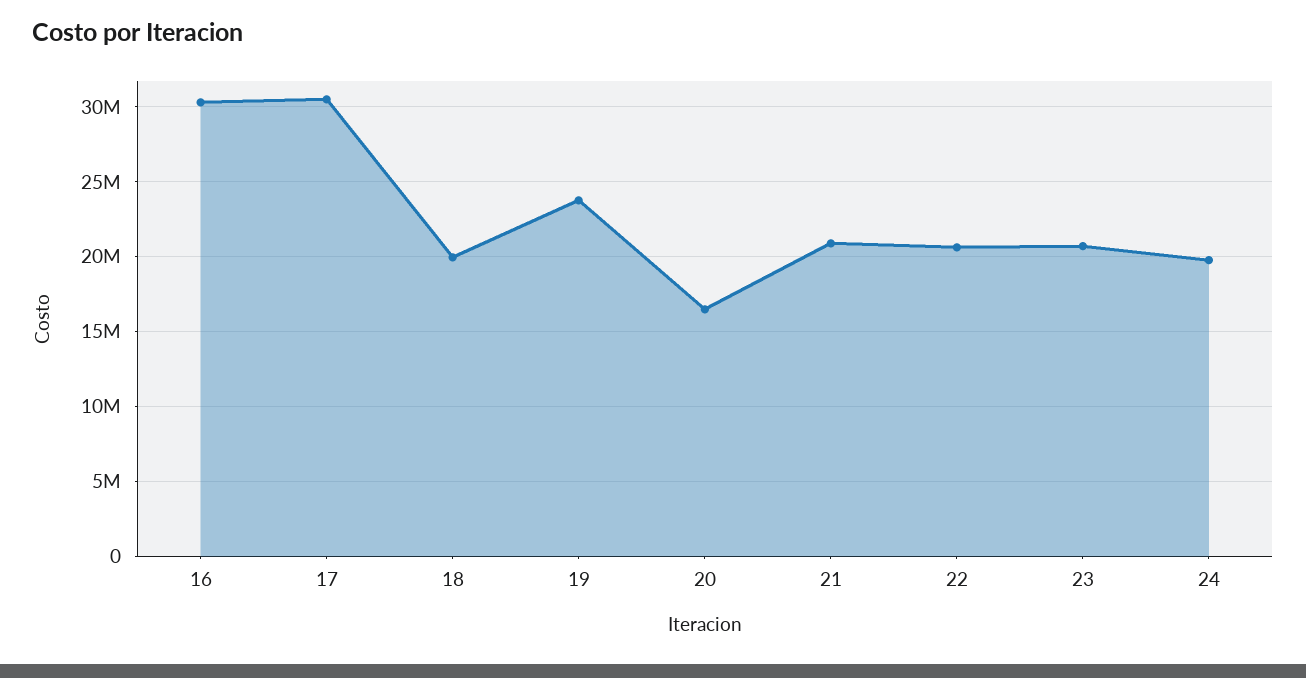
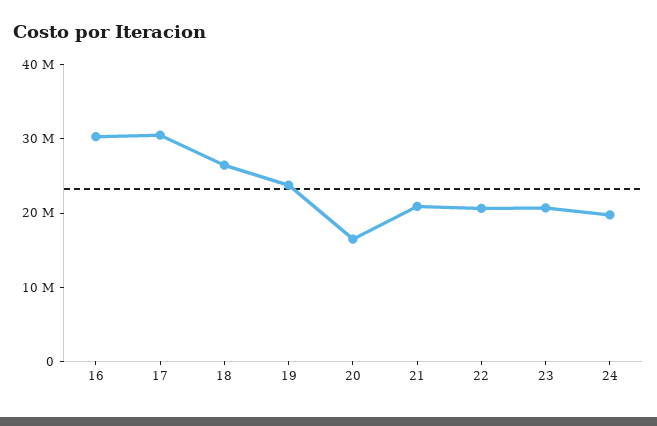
  {
    "16": 30500000,
    "17": 30500000,
-   "18": 20000000,
+   "18": 26000000,
    "19": 24000000,
    "20": 16500000,
    "21": 21000000,
    "22": 20500000,
    "23": 20500000,
    "24": 20000000
  }

